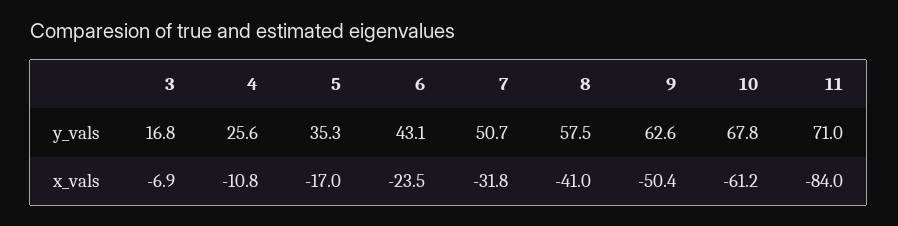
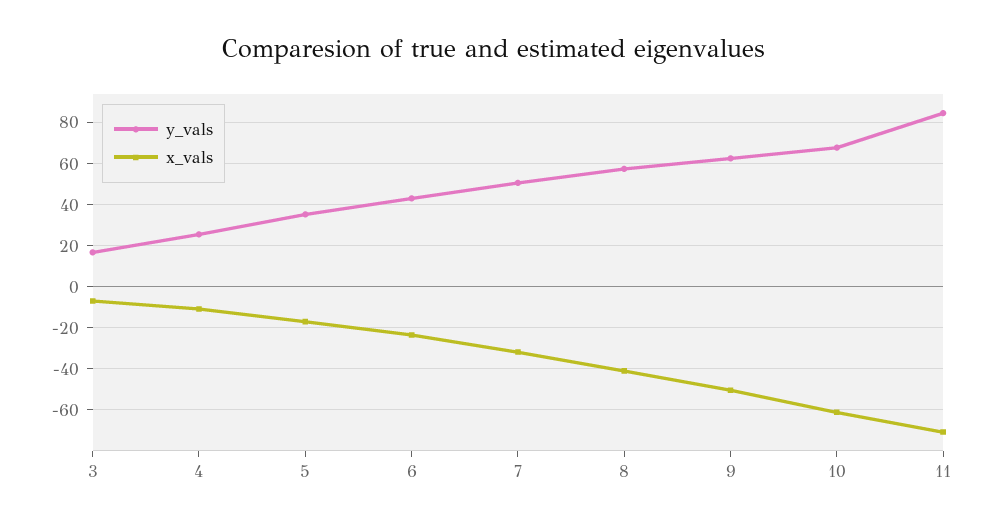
  {
    "y_vals": {
      "3": 16.8,
      "4": 25.6,
      "5": 35.3,
      "6": 43.1,
      "7": 50.7,
      "8": 57.5,
      "9": 62.6,
      "10": 67.8,
-     "11": 71
+     "11": 85
    },
    "x_vals": {
      "3": -6.9,
      "4": -10.8,
      "5": -17,
      "6": -23.5,
      "7": -31.8,
      "8": -41,
      "9": -50.4,
      "10": -61.2,
-     "11": -84
+     "11": -70
    }
  }

